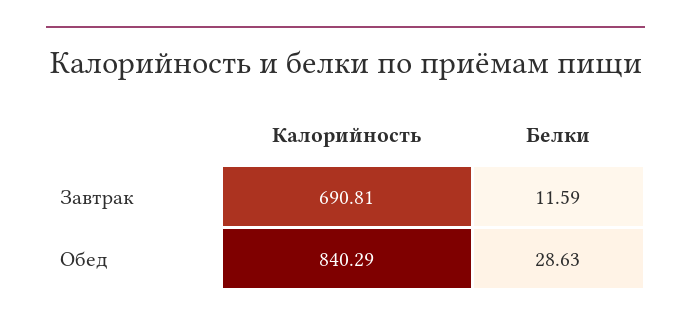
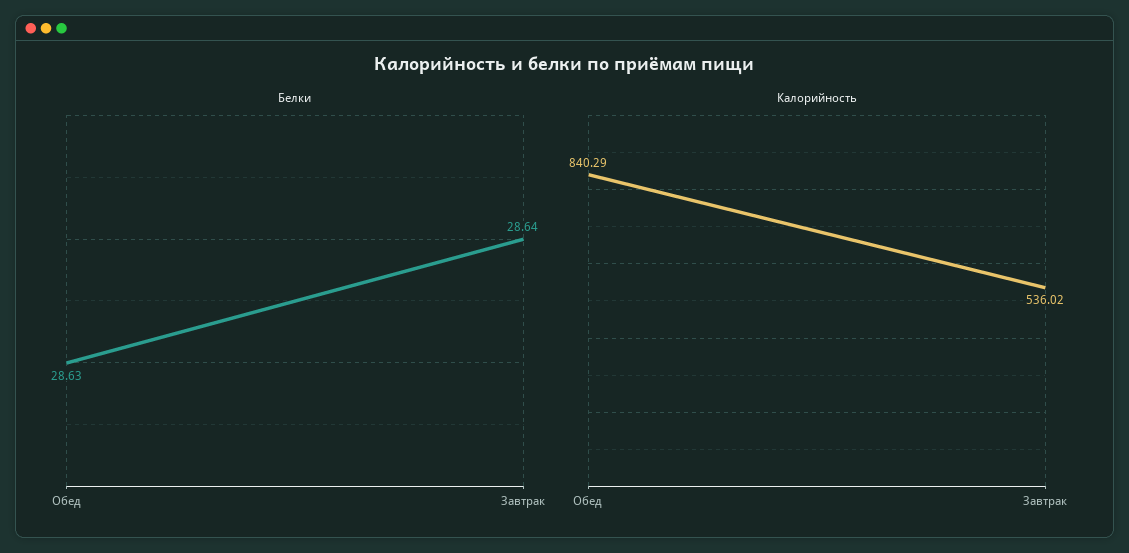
  {
    "Калорийность": {
-     "Завтрак": 690.81,
+     "Завтрак": 536.02,
      "Обед": 840.29
    },
    "Белки": {
-     "Завтрак": 11.59,
+     "Завтрак": 28.64,
      "Обед": 28.63
    }
  }

